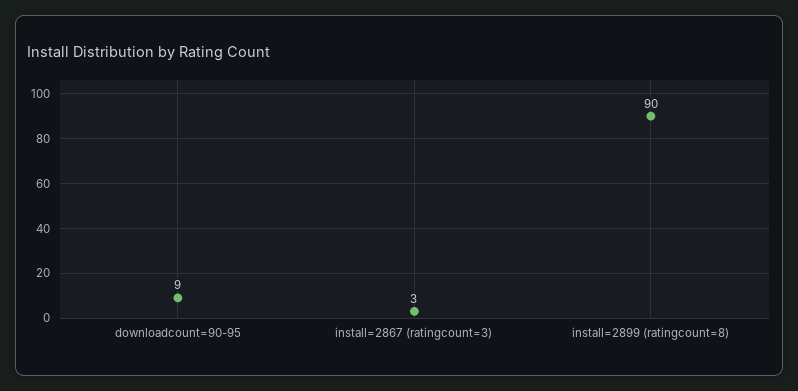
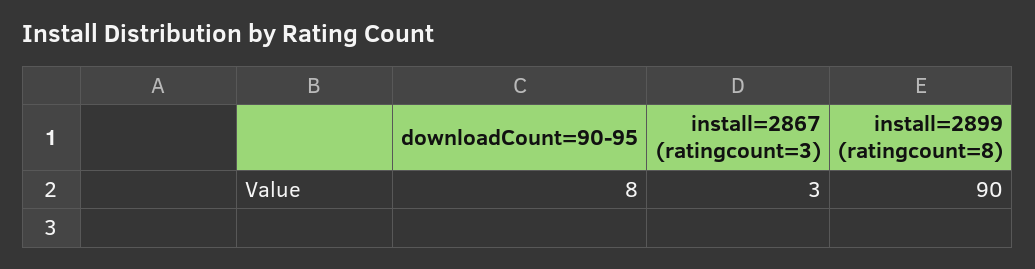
  {
-   "downloadcount=90-95": 9,
+   "downloadcount=90-95": 8,
    "install=2867 (ratingcount=3)": 3,
    "install=2899 (ratingcount=8)": 90
  }

